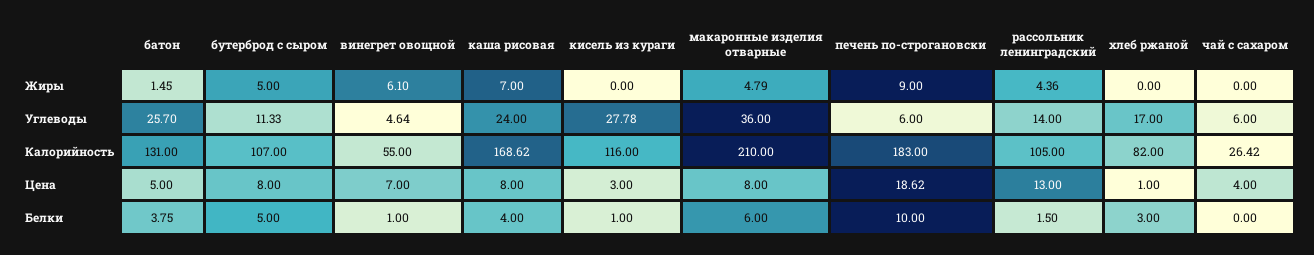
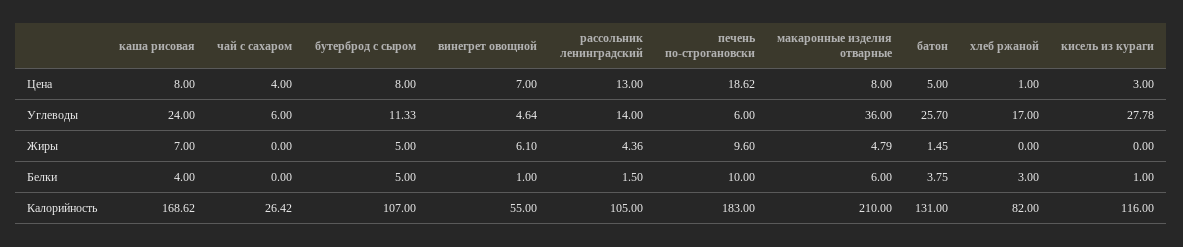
  {
    "батон": {
      "Жиры": 1.45,
      "Углеводы": 25.7,
      "Калорийность": 131,
      "Цена": 5,
      "Белки": 3.75
    },
    "бутерброд с сыром": {
      "Жиры": 5,
      "Углеводы": 11.33,
      "Калорийность": 107,
      "Цена": 8,
      "Белки": 5
    },
    "винегрет овощной": {
      "Жиры": 6.1,
      "Углеводы": 4.64,
      "Калорийность": 55,
      "Цена": 7,
      "Белки": 1
    },
    "каша рисовая": {
      "Жиры": 7,
      "Углеводы": 24,
      "Калорийность": 168.62,
      "Цена": 8,
      "Белки": 4
    },
    "кисель из кураги": {
      "Жиры": 0,
      "Углеводы": 27.78,
      "Калорийность": 116,
      "Цена": 3,
      "Белки": 1
    },
    "макаронные изделия отварные": {
      "Жиры": 4.79,
      "Углеводы": 36,
      "Калорийность": 210,
      "Цена": 8,
      "Белки": 6
    },
    "печень по-строгановски": {
-     "Жиры": 9,
+     "Жиры": 9.6,
      "Углеводы": 6,
      "Калорийность": 183,
      "Цена": 18.62,
      "Белки": 10
    },
    "рассольник ленинградский": {
      "Жиры": 4.36,
      "Углеводы": 14,
      "Калорийность": 105,
      "Цена": 13,
      "Белки": 1.5
    },
    "хлеб ржаной": {
      "Жиры": 0,
      "Углеводы": 17,
      "Калорийность": 82,
      "Цена": 1,
      "Белки": 3
    },
    "чай с сахаром": {
      "Жиры": 0,
      "Углеводы": 6,
      "Калорийность": 26.42,
      "Цена": 4,
      "Белки": 0
    }
  }

